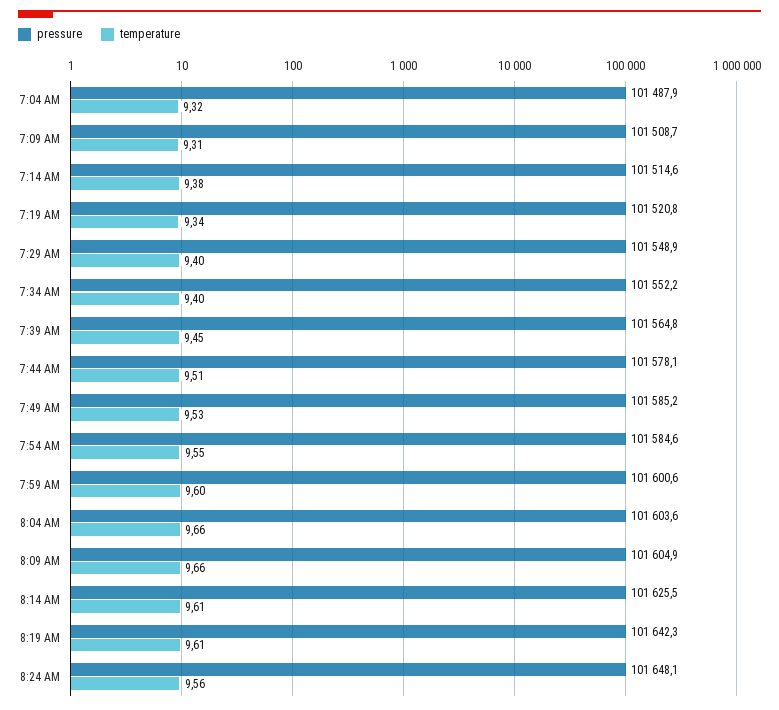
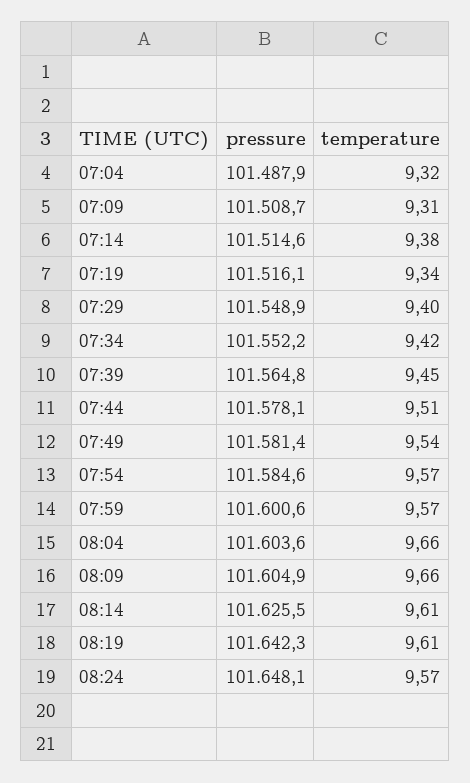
  {
    "pressure": {
      "7:04 AM": 101487.9,
      "7:09 AM": 101508.7,
      "7:14 AM": 101514.6,
-     "7:19 AM": 101520.8,
+     "7:19 AM": 101516.1,
      "7:29 AM": 101548.9,
      "7:34 AM": 101552.2,
      "7:39 AM": 101564.8,
      "7:44 AM": 101578.1,
-     "7:49 AM": 101585.2,
+     "7:49 AM": 101581.4,
      "7:54 AM": 101584.6,
      "7:59 AM": 101600.6,
      "8:04 AM": 101603.6,
      "8:09 AM": 101604.9,
      "8:14 AM": 101625.5,
      "8:19 AM": 101642.3,
      "8:24 AM": 101648.1
    },
    "temperature": {
      "7:04 AM": 9.32,
      "7:09 AM": 9.31,
      "7:14 AM": 9.38,
      "7:19 AM": 9.34,
      "7:29 AM": 9.4,
-     "7:34 AM": 9.4,
+     "7:34 AM": 9.42,
      "7:39 AM": 9.45,
      "7:44 AM": 9.51,
-     "7:49 AM": 9.53,
+     "7:49 AM": 9.54,
-     "7:54 AM": 9.55,
+     "7:54 AM": 9.57,
-     "7:59 AM": 9.6,
+     "7:59 AM": 9.57,
      "8:04 AM": 9.66,
      "8:09 AM": 9.66,
      "8:14 AM": 9.61,
      "8:19 AM": 9.61,
-     "8:24 AM": 9.56
+     "8:24 AM": 9.57
    }
  }

